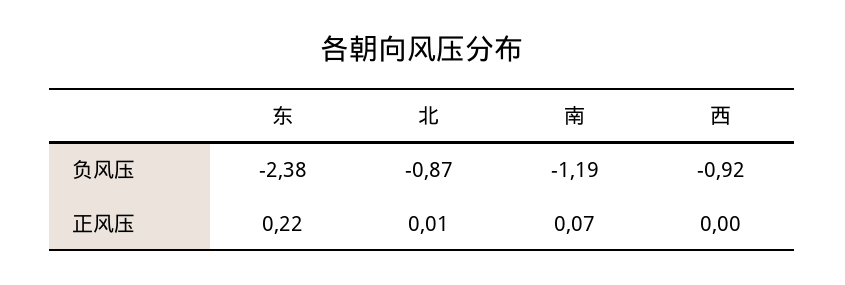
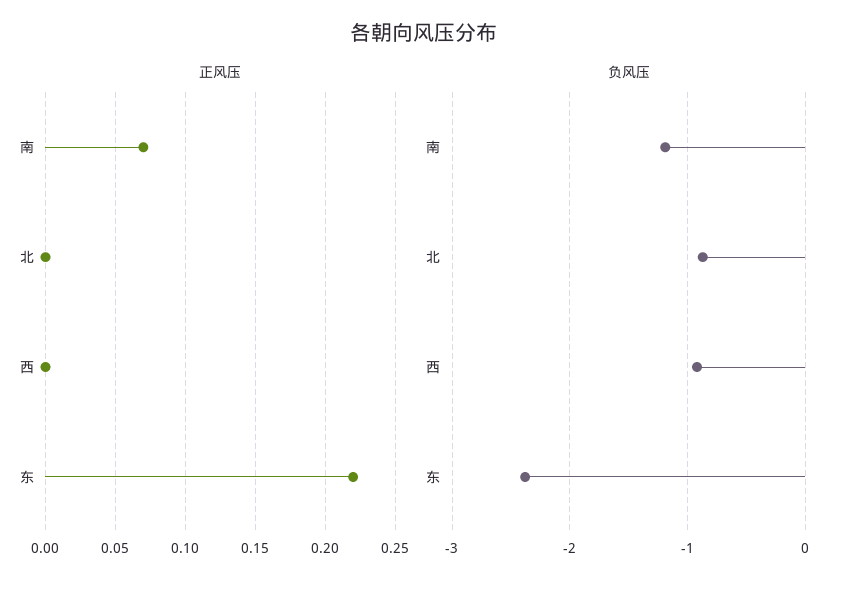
  {
    "负风压": {
      "东": -2.38,
      "北": -0.87,
      "南": -1.19,
      "西": -0.92
    },
    "正风压": {
      "东": 0.22,
-     "北": 0.01,
+     "北": 0,
      "南": 0.07,
      "西": 0
    }
  }

